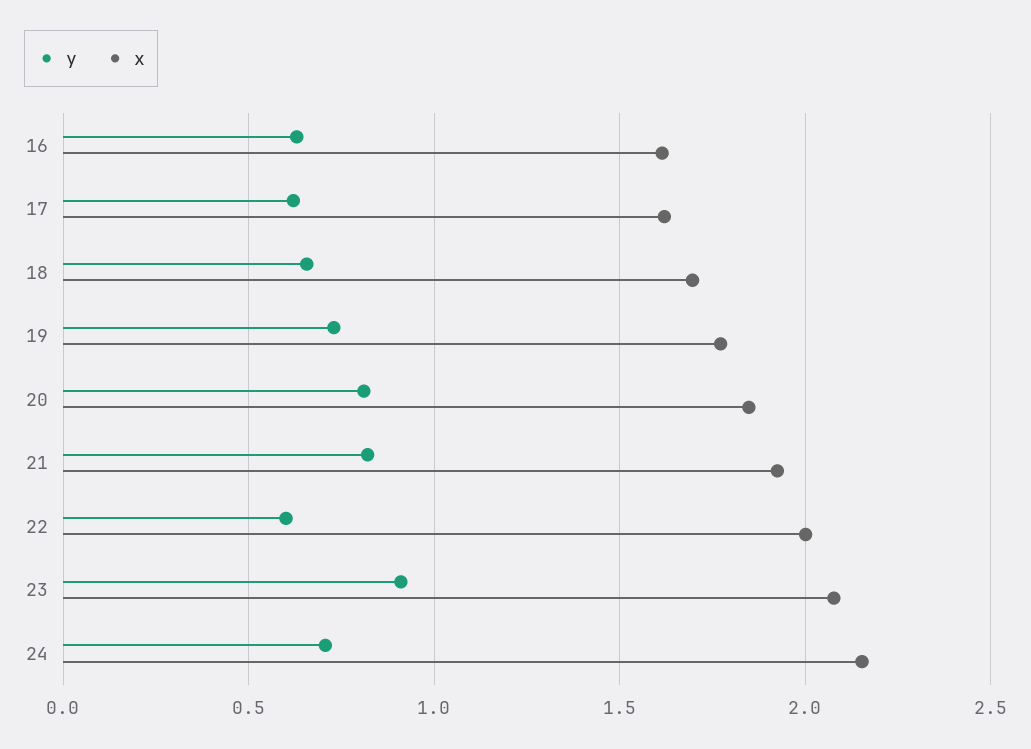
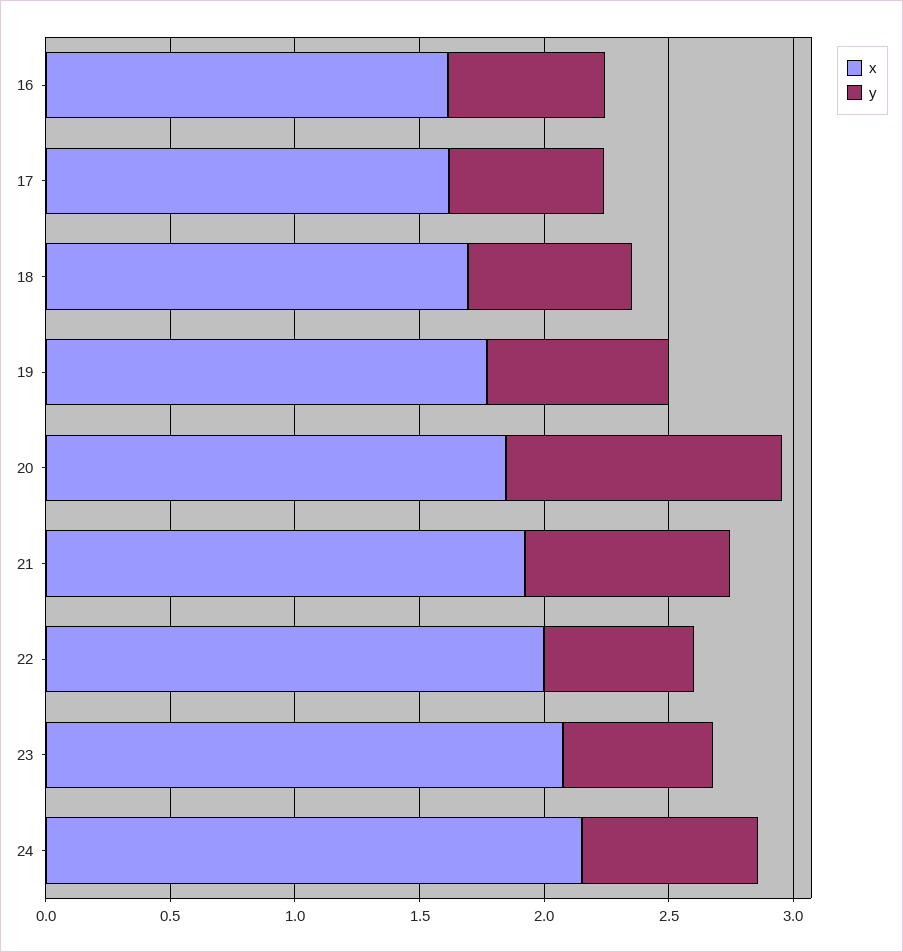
  {
    "y": {
      "16": 0.65,
      "17": 0.6,
      "18": 0.65,
      "19": 0.75,
-     "20": 0.8,
+     "20": 1.1,
      "21": 0.8,
      "22": 0.6,
-     "23": 0.9,
+     "23": 0.6,
      "24": 0.7
    },
    "x": {
      "16": 1.6,
      "17": 1.6,
      "18": 1.7,
      "19": 1.75,
      "20": 1.85,
      "21": 1.95,
      "22": 2,
      "23": 2.1,
      "24": 2.15
    }
  }

